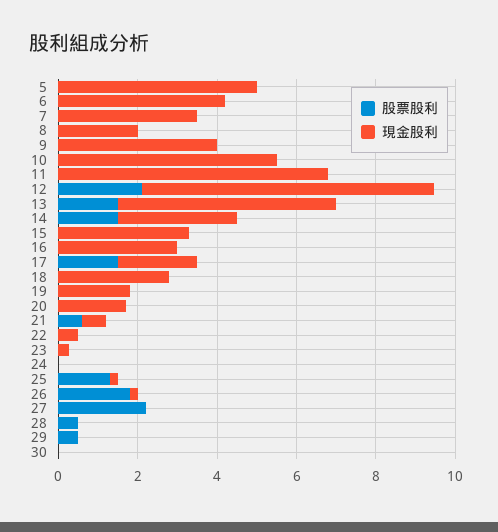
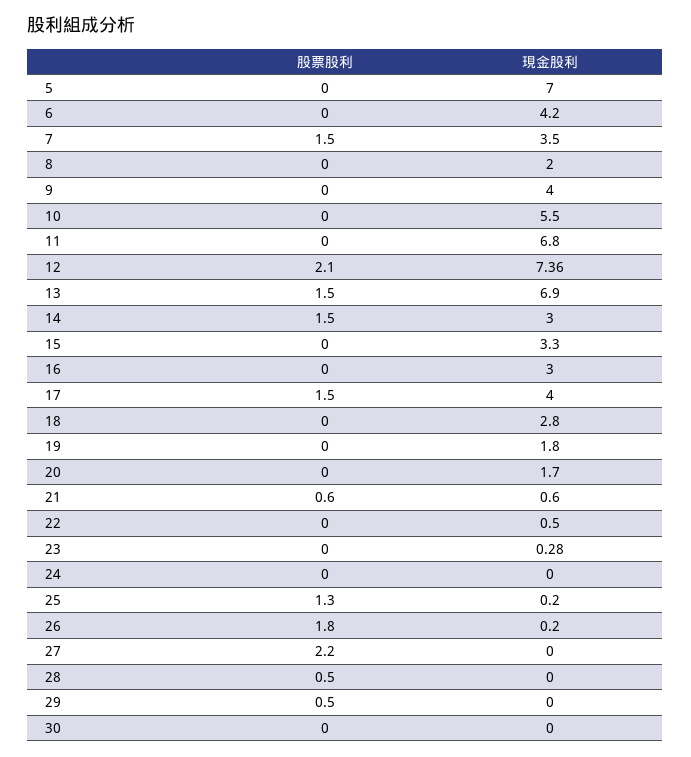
  {
    "股票股利": {
      "5": 0,
      "6": 0,
-     "7": 0,
+     "7": 1.5,
      "8": 0,
      "9": 0,
      "10": 0,
      "11": 0,
      "12": 2.1,
      "13": 1.5,
      "14": 1.5,
      "15": 0,
      "16": 0,
      "17": 1.5,
      "18": 0,
      "19": 0,
      "20": 0,
      "21": 0.6,
      "22": 0,
      "23": 0,
      "24": 0,
      "25": 1.3,
      "26": 1.8,
      "27": 2.2,
      "28": 0.5,
      "29": 0.5,
      "30": 0
    },
    "現金股利": {
-     "5": 5,
+     "5": 7,
      "6": 4.2,
      "7": 3.5,
      "8": 2,
      "9": 4,
      "10": 5.5,
      "11": 6.8,
      "12": 7.36,
-     "13": 5.5,
+     "13": 6.9,
      "14": 3,
      "15": 3.3,
      "16": 3,
-     "17": 2,
+     "17": 4,
      "18": 2.8,
      "19": 1.8,
      "20": 1.7,
      "21": 0.6,
      "22": 0.5,
      "23": 0.28,
      "24": 0,
      "25": 0.2,
      "26": 0.2,
      "27": 0,
      "28": 0,
      "29": 0,
      "30": 0
    }
  }

